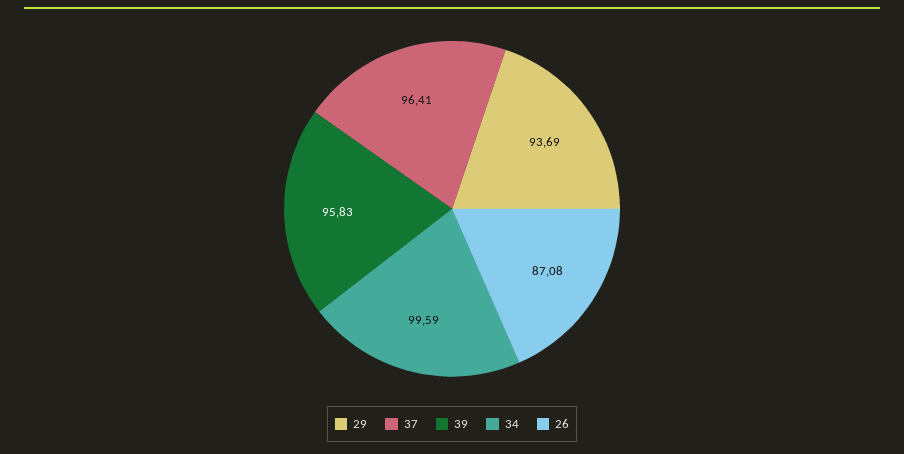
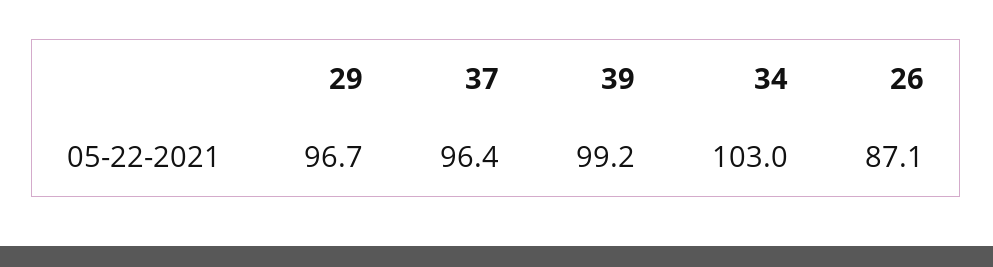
  {
-   "29": 93.69,
+   "29": 96.7,
    "37": 96.41,
-   "39": 95.83,
+   "39": 99.2,
-   "34": 99.59,
+   "34": 103,
    "26": 87.08
  }

